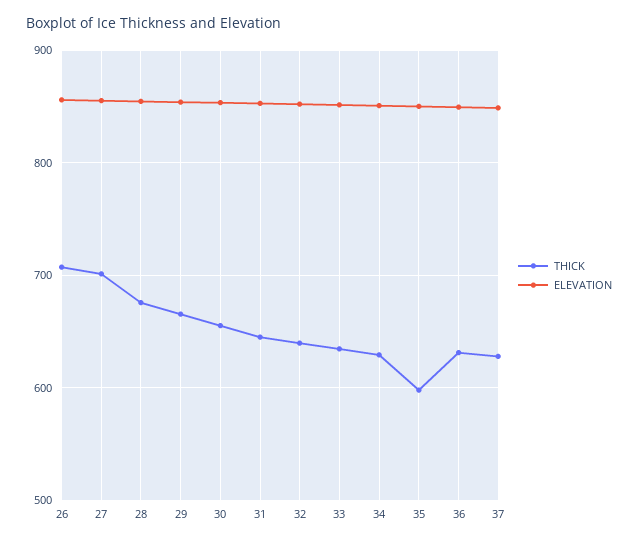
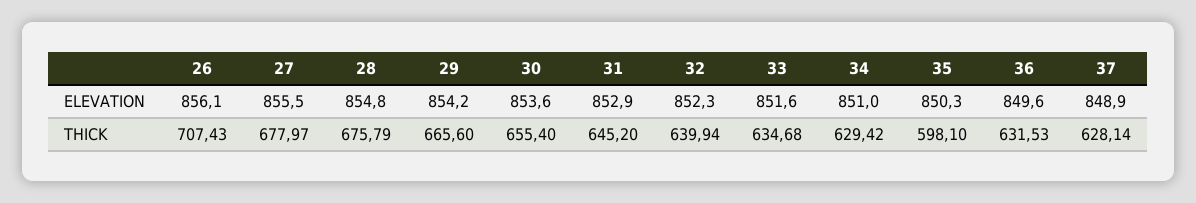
  {
    "THICK": {
      "26": 707.43,
-     "27": 700,
+     "27": 677.97,
      "28": 675.79,
      "29": 665.6,
      "30": 655.4,
      "31": 645.2,
      "32": 639.94,
      "33": 634.68,
      "34": 629.42,
      "35": 598.1,
      "36": 631.53,
      "37": 628.14
    },
    "ELEVATION": {
      "26": 856.1,
      "27": 855.5,
      "28": 854.8,
      "29": 854.2,
      "30": 853.6,
      "31": 852.9,
      "32": 852.3,
      "33": 851.6,
      "34": 851,
      "35": 850.3,
      "36": 849.6,
      "37": 848.9
    }
  }

